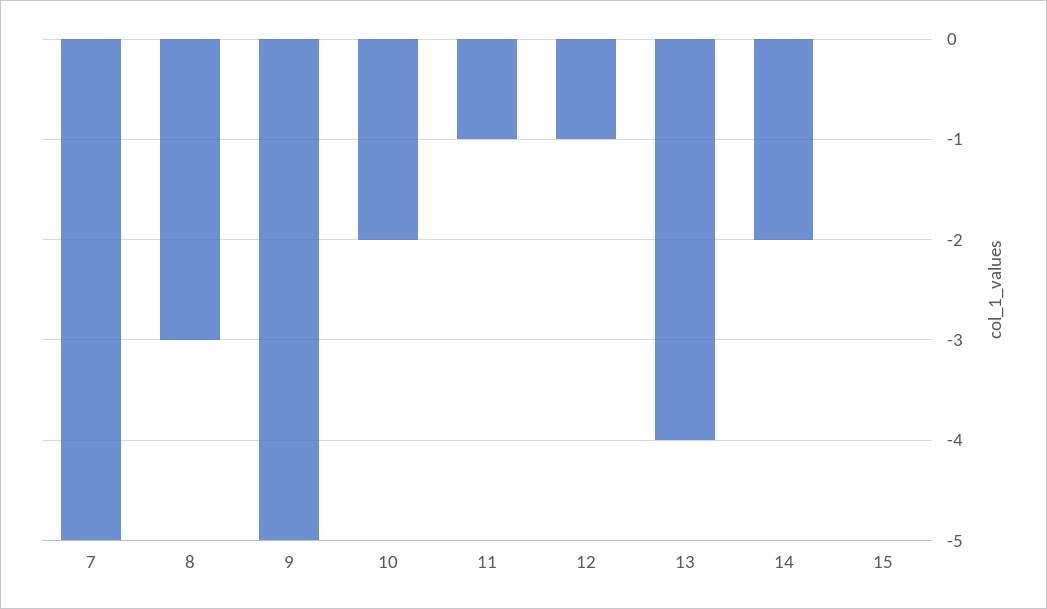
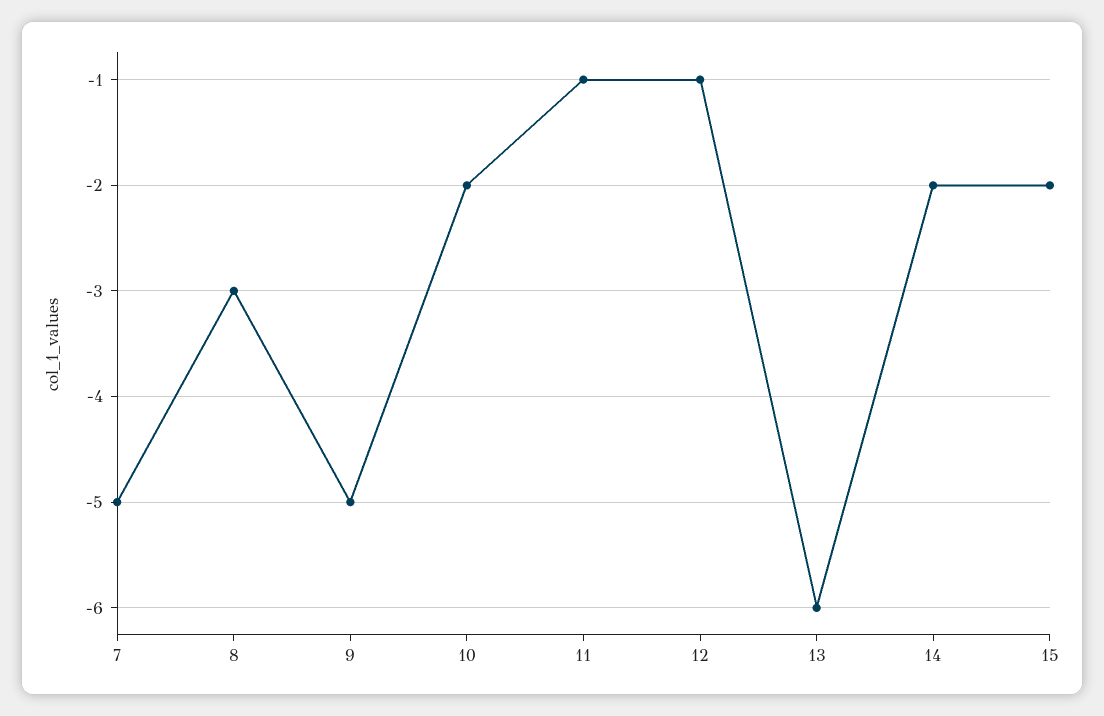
  {
    "7": -5,
    "8": -3,
    "9": -5,
    "10": -2,
    "11": -1,
    "12": -1,
-   "13": -4,
+   "13": -6,
    "14": -2,
-   "15": 0
+   "15": -2
  }

